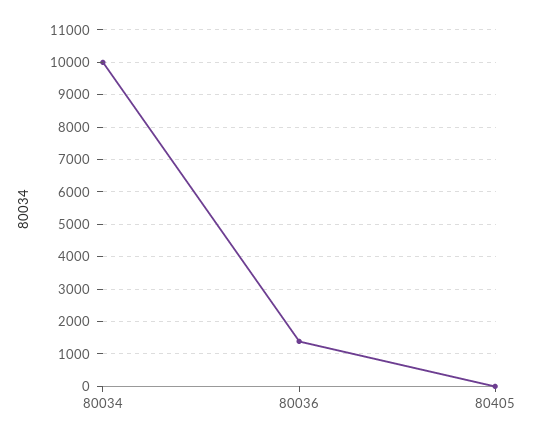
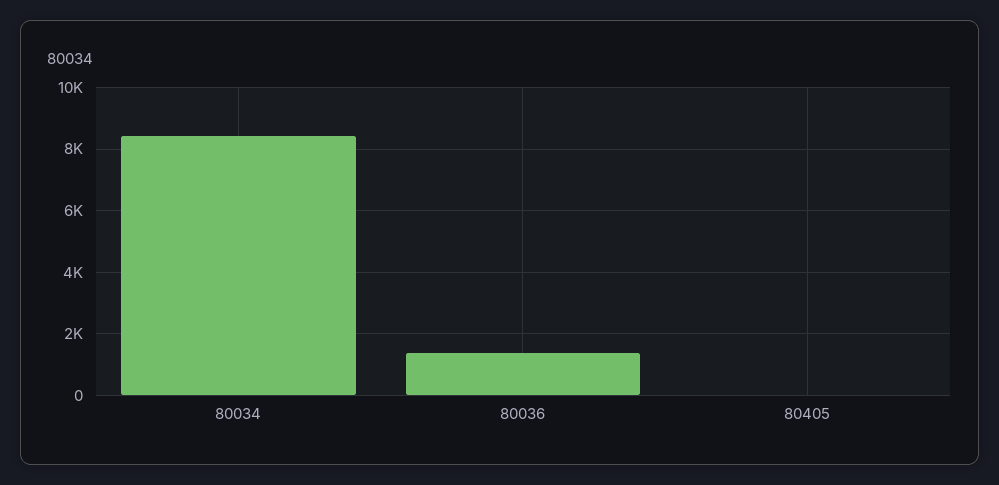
  {
-   "80034": 10000,
+   "80034": 8400,
    "80036": 1400,
    "80405": 0
  }

